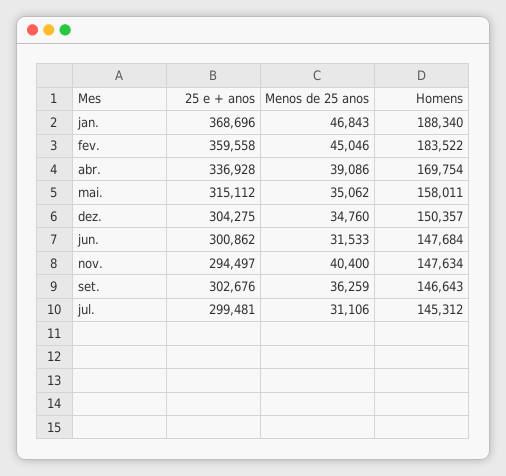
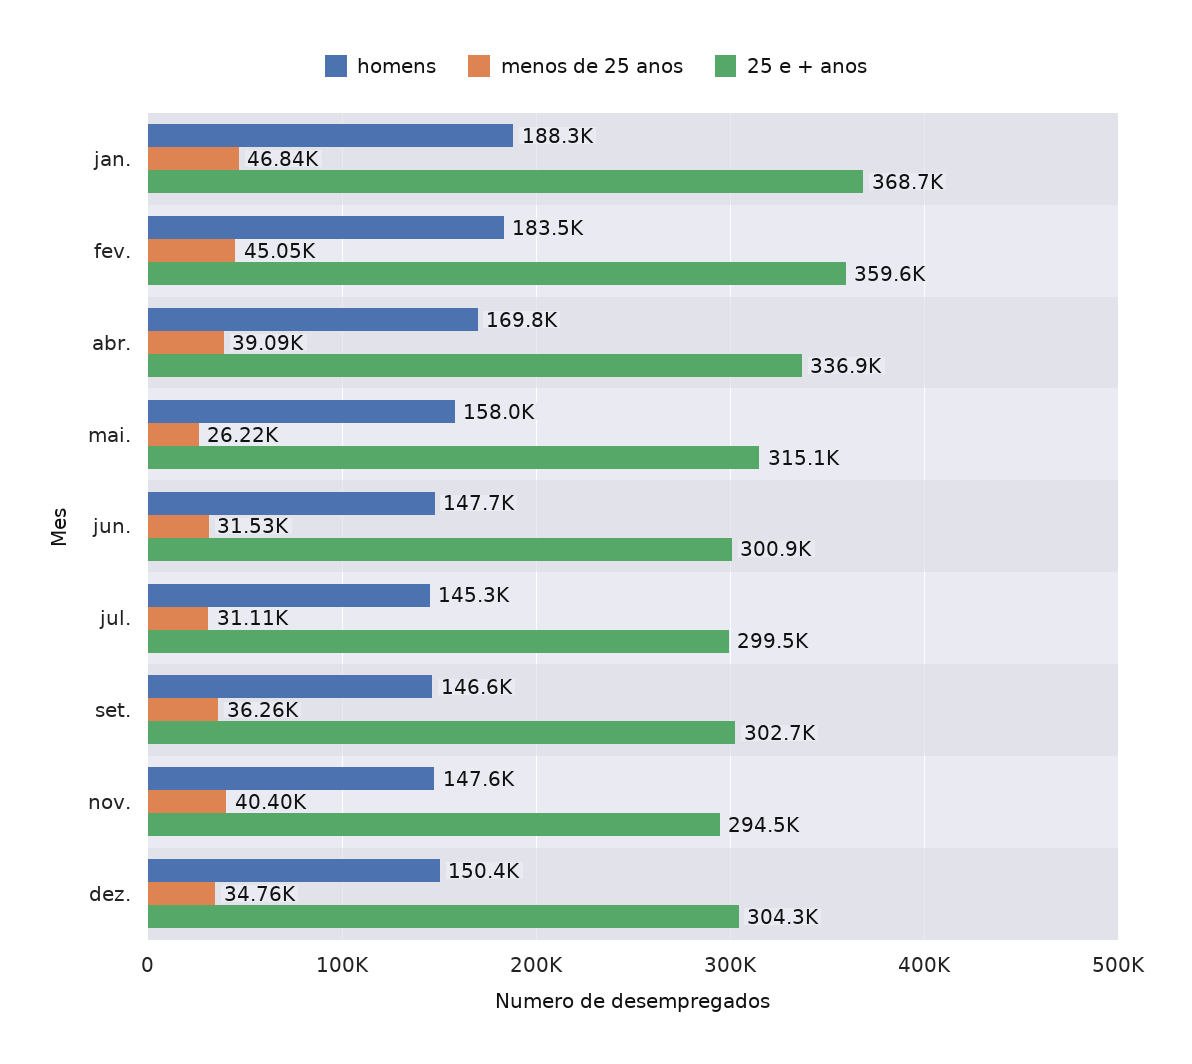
  {
    "25 e + anos": {
      "jan.": 368696,
      "fev.": 359558,
      "abr.": 336928,
      "mai.": 315112,
      "dez.": 304275,
      "jun.": 300862,
      "nov.": 294497,
      "set.": 302676,
      "jul.": 299481
    },
    "Menos de 25 anos": {
      "jan.": 46843,
      "fev.": 45046,
      "abr.": 39086,
-     "mai.": 35062,
+     "mai.": 26220,
      "dez.": 34760,
      "jun.": 31533,
      "nov.": 40400,
      "set.": 36259,
      "jul.": 31106
    },
    "Homens": {
      "jan.": 188340,
      "fev.": 183522,
      "abr.": 169754,
      "mai.": 158011,
      "dez.": 150357,
      "jun.": 147684,
      "nov.": 147634,
      "set.": 146643,
      "jul.": 145312
    }
  }

